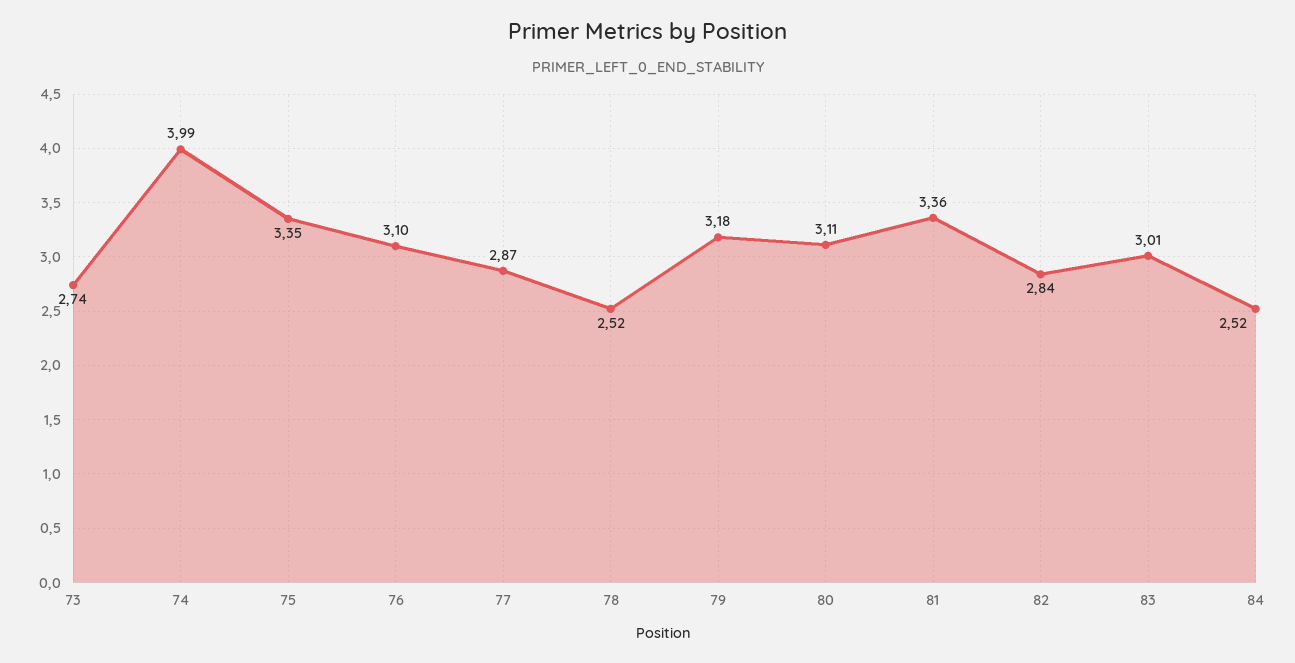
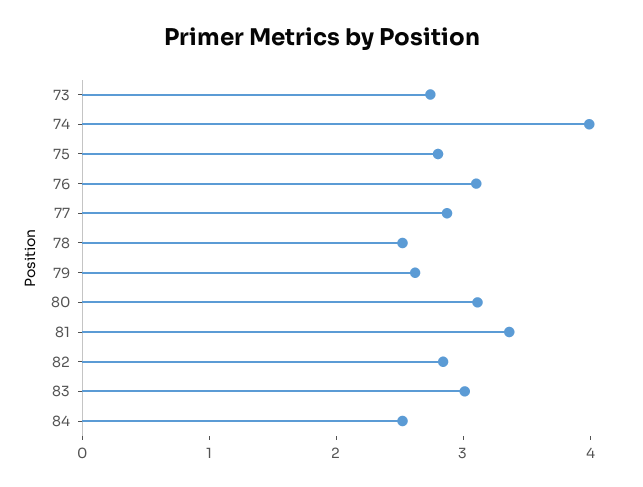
  {
    "73": 2.74,
    "74": 3.99,
-   "75": 3.35,
+   "75": 2.8,
    "76": 3.1,
    "77": 2.87,
    "78": 2.52,
-   "79": 3.18,
+   "79": 2.6,
    "80": 3.11,
    "81": 3.36,
    "82": 2.84,
    "83": 3.01,
    "84": 2.52
  }

